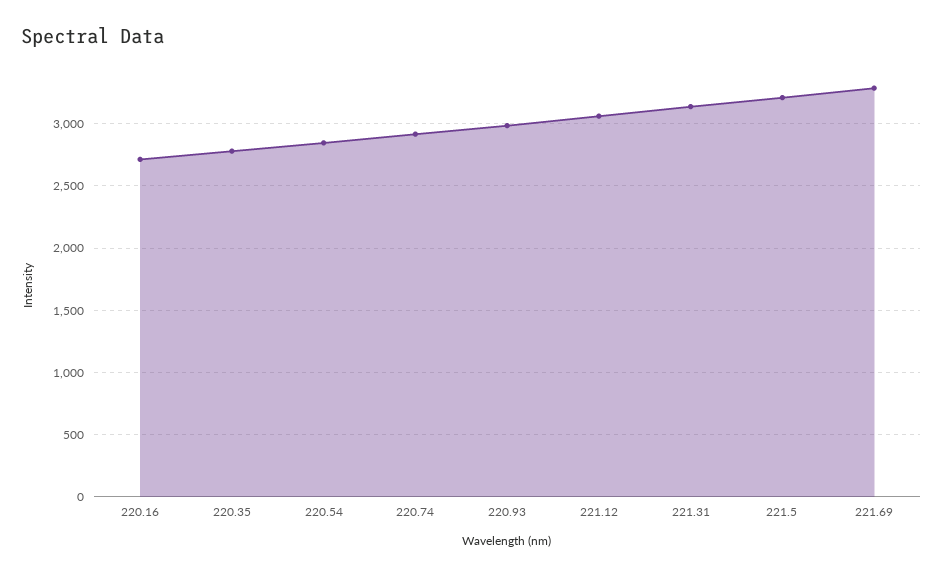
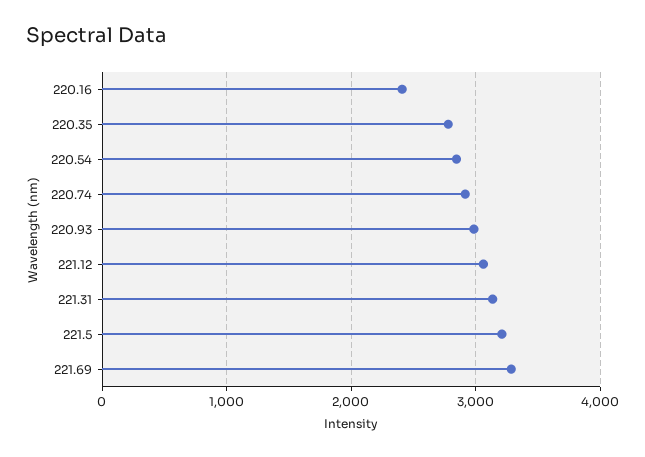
  {
-   "220.16": 2700,
+   "220.16": 2400,
    "220.35": 2800,
    "220.54": 2850,
    "220.74": 2900,
    "220.93": 3000,
    "221.12": 3050,
    "221.31": 3150,
    "221.5": 3200,
    "221.69": 3300
  }

